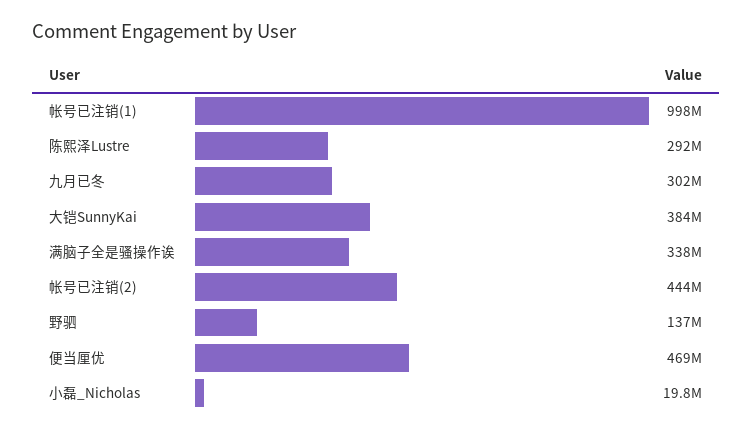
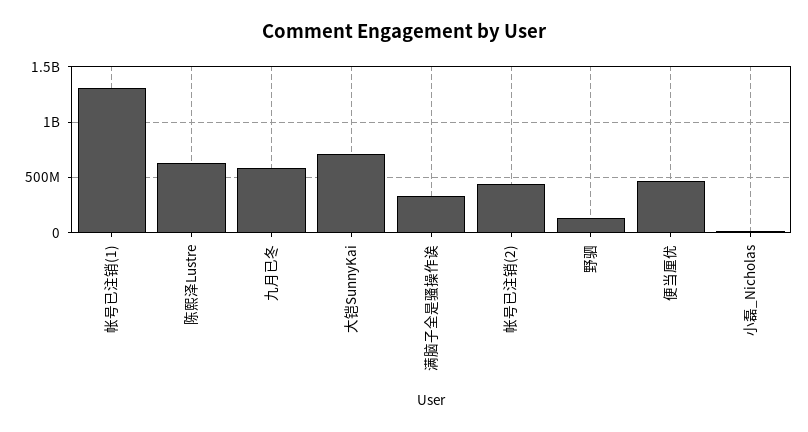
  {
-   "帐号已注销(1)": 998000000,
+   "帐号已注销(1)": 1300000000,
-   "陈熙泽Lustre": 292000000,
+   "陈熙泽Lustre": 600000000,
-   "九月已冬": 302000000,
+   "九月已冬": 600000000,
-   "大铠SunnyKai": 384000000,
+   "大铠SunnyKai": 700000000,
    "满脑子全是骚操作诶": 338000000,
    "帐号已注销(2)": 444000000,
    "野驷": 137000000,
    "便当厘优": 469000000,
    "小磊_Nicholas": 19800000
  }

